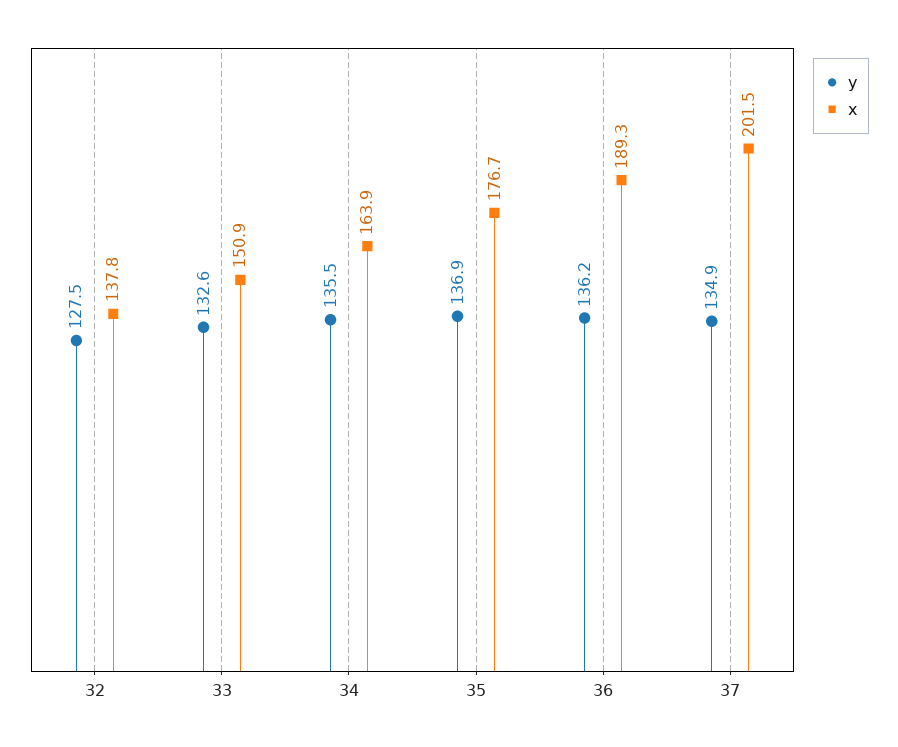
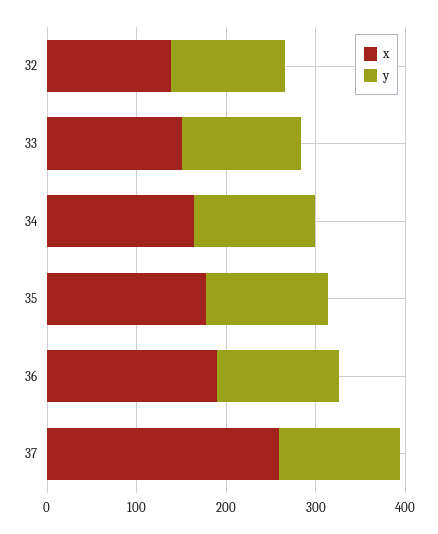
  {
    "y": {
      "32": 127.5,
      "33": 132.6,
      "34": 135.5,
      "35": 136.9,
      "36": 136.2,
      "37": 134.9
    },
    "x": {
      "32": 137.8,
      "33": 150.9,
      "34": 163.9,
      "35": 176.7,
      "36": 189.3,
-     "37": 201.5
+     "37": 260
    }
  }

